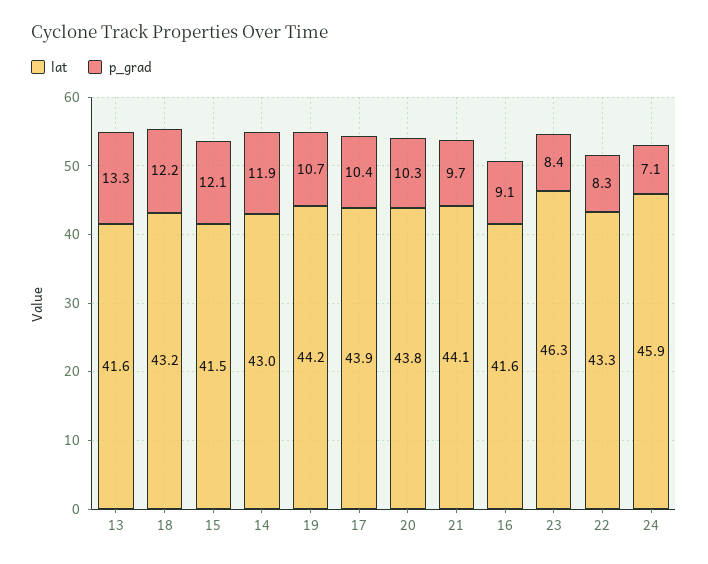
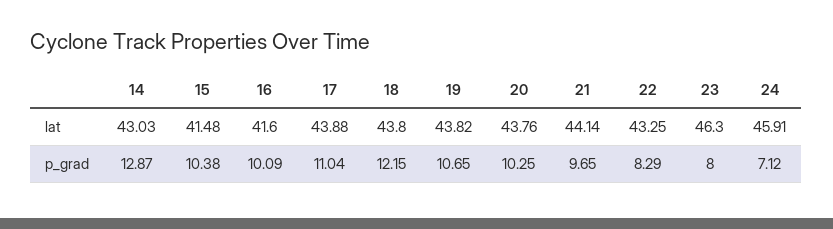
  {
    "lat": {
-     "13": 41.6,
-     "18": 43.2,
+     "18": 43.8,
      "15": 41.48,
      "14": 43.03,
-     "19": 44.2,
+     "19": 43.82,
      "17": 43.88,
      "20": 43.76,
      "21": 44.14,
      "16": 41.6,
      "23": 46.3,
      "22": 43.25,
      "24": 45.91
    },
    "p_grad": {
-     "13": 13.3,
      "18": 12.15,
-     "15": 12.1,
+     "15": 10.38,
-     "14": 11.9,
+     "14": 12.87,
      "19": 10.65,
-     "17": 10.4,
+     "17": 11.04,
      "20": 10.25,
      "21": 9.65,
-     "16": 9.1,
+     "16": 10.09,
-     "23": 8.4,
+     "23": 8,
      "22": 8.29,
      "24": 7.12
    }
  }

